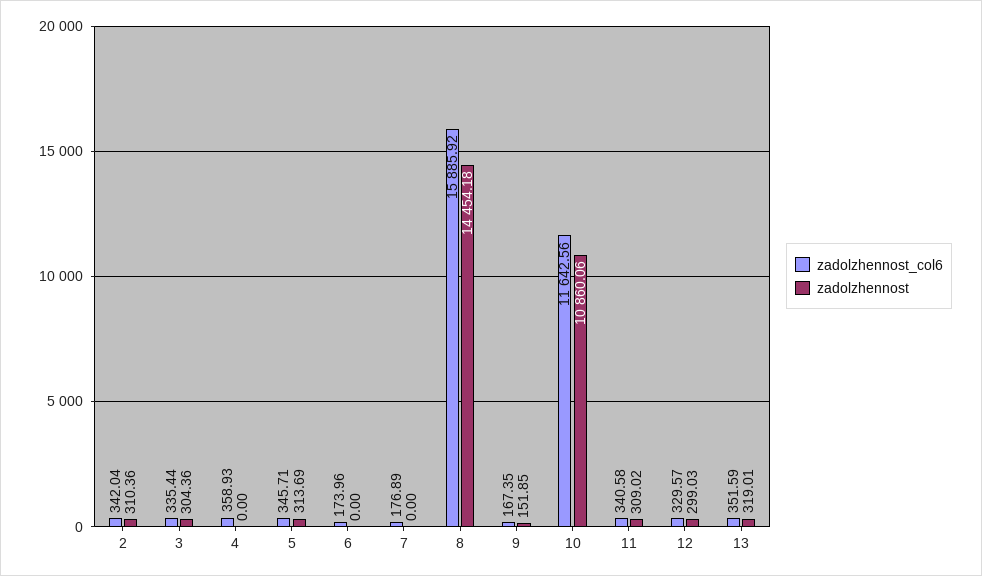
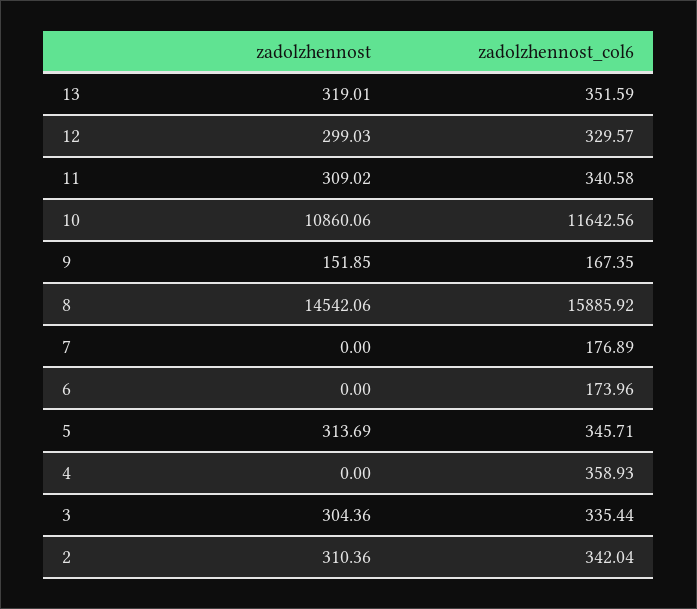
  {
    "zadolzhennost_col6": {
      "2": 342.04,
      "3": 335.44,
      "4": 358.93,
      "5": 345.71,
      "6": 173.96,
      "7": 176.89,
      "8": 15885.92,
      "9": 167.35,
      "10": 11642.56,
      "11": 340.58,
      "12": 329.57,
      "13": 351.59
    },
    "zadolzhennost": {
      "2": 310.36,
      "3": 304.36,
      "4": 0,
      "5": 313.69,
      "6": 0,
      "7": 0,
-     "8": 14454.18,
+     "8": 14542.06,
      "9": 151.85,
      "10": 10860.06,
      "11": 309.02,
      "12": 299.03,
      "13": 319.01
    }
  }

